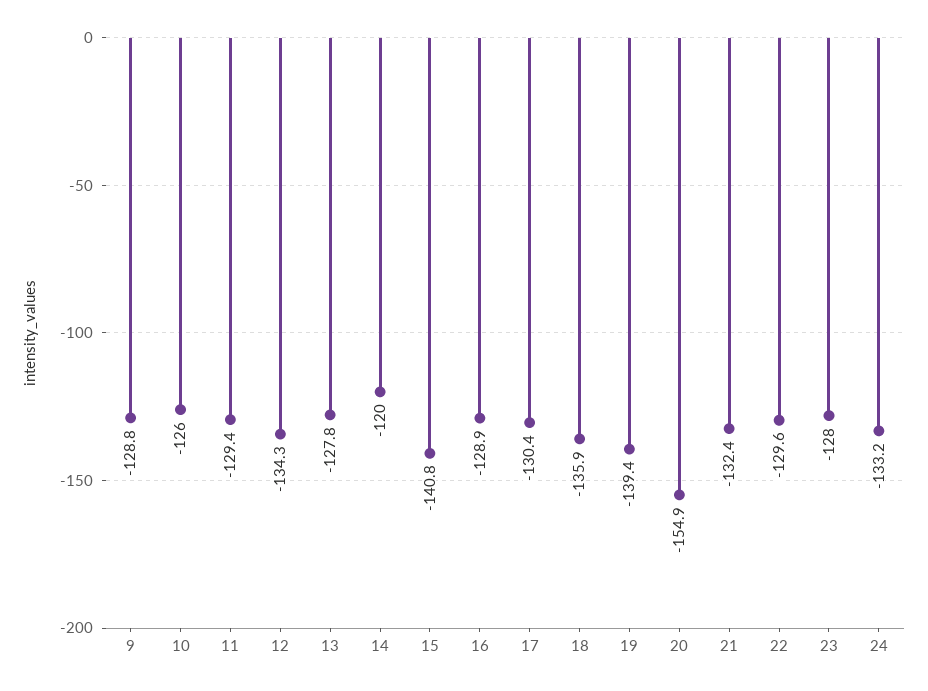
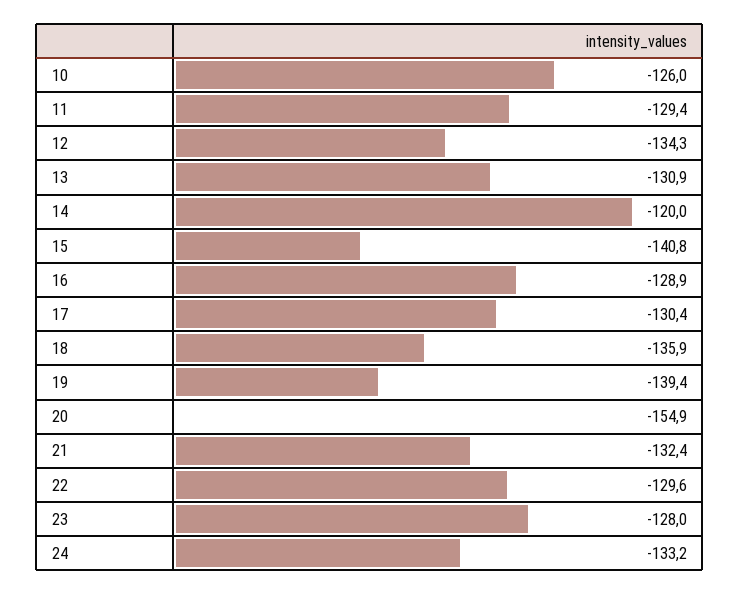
  {
-   "9": -128.8,
    "10": -126,
    "11": -129.4,
    "12": -134.3,
-   "13": -127.8,
+   "13": -130.9,
    "14": -120,
    "15": -140.8,
    "16": -128.9,
    "17": -130.4,
    "18": -135.9,
    "19": -139.4,
    "20": -154.9,
    "21": -132.4,
    "22": -129.6,
    "23": -128,
    "24": -133.2
  }

